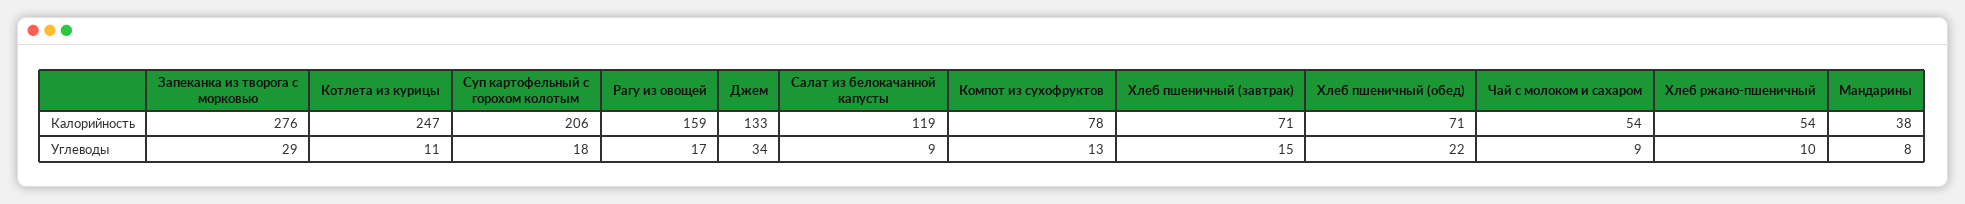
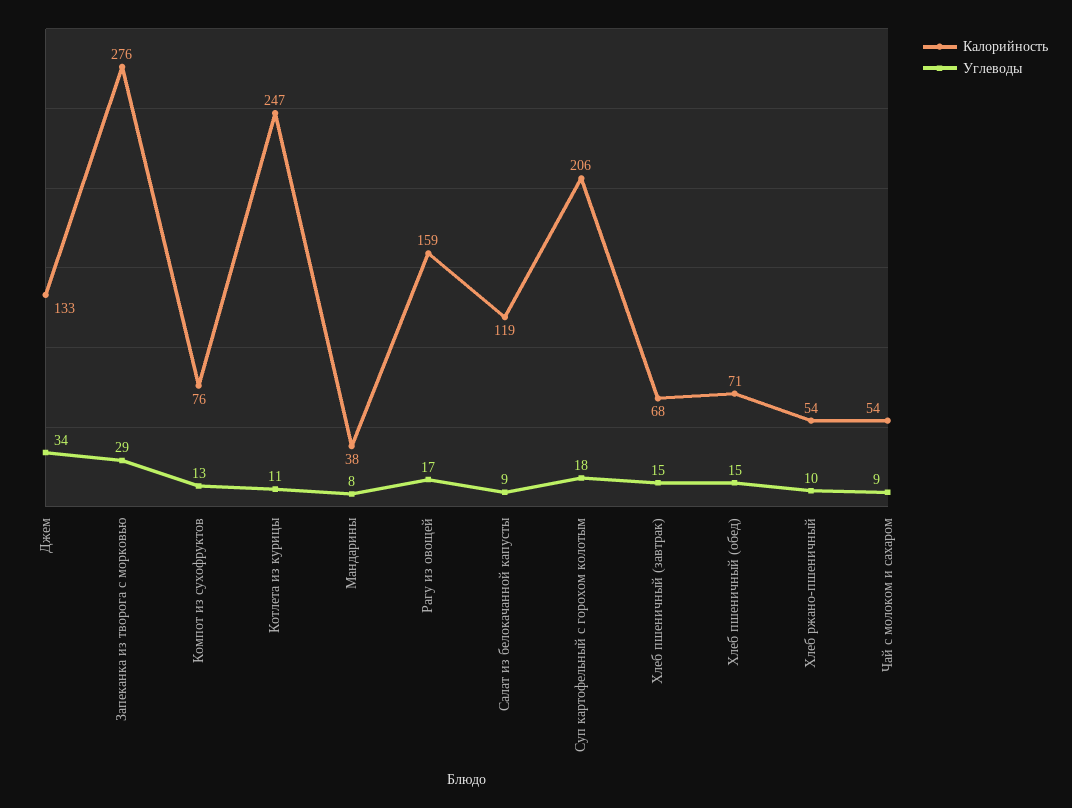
  {
    "Калорийность": {
      "Запеканка из творога с морковью": 276,
      "Котлета из курицы": 247,
      "Суп картофельный с горохом колотым": 206,
      "Рагу из овощей": 159,
      "Джем": 133,
      "Салат из белокачанной капусты": 119,
-     "Компот из сухофруктов": 78,
+     "Компот из сухофруктов": 76,
-     "Хлеб пшеничный (завтрак)": 71,
+     "Хлеб пшеничный (завтрак)": 68,
      "Хлеб пшеничный (обед)": 71,
      "Чай с молоком и сахаром": 54,
      "Хлеб ржано-пшеничный": 54,
      "Мандарины": 38
    },
    "Углеводы": {
      "Запеканка из творога с морковью": 29,
      "Котлета из курицы": 11,
      "Суп картофельный с горохом колотым": 18,
      "Рагу из овощей": 17,
      "Джем": 34,
      "Салат из белокачанной капусты": 9,
      "Компот из сухофруктов": 13,
      "Хлеб пшеничный (завтрак)": 15,
-     "Хлеб пшеничный (обед)": 22,
+     "Хлеб пшеничный (обед)": 15,
      "Чай с молоком и сахаром": 9,
      "Хлеб ржано-пшеничный": 10,
      "Мандарины": 8
    }
  }

